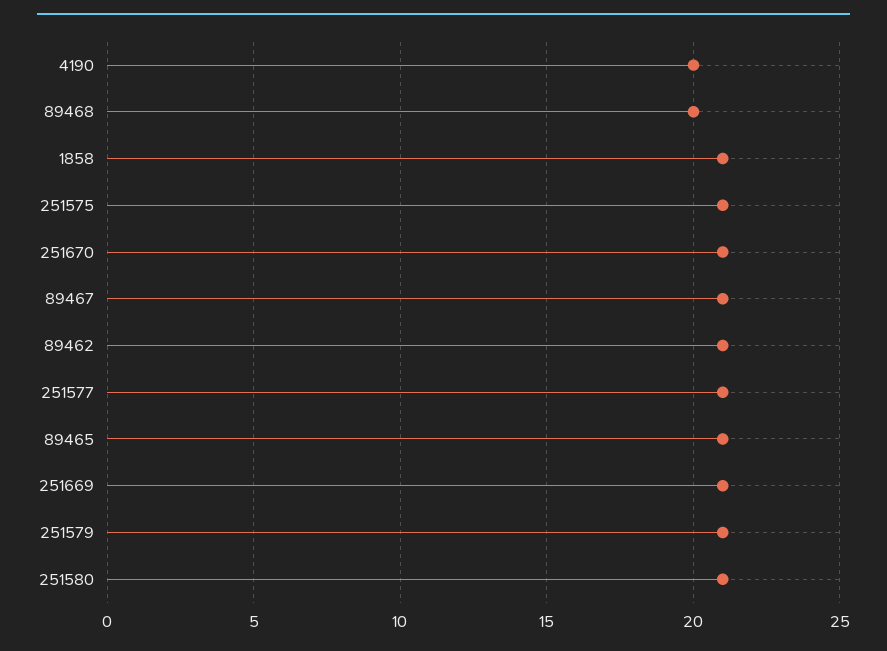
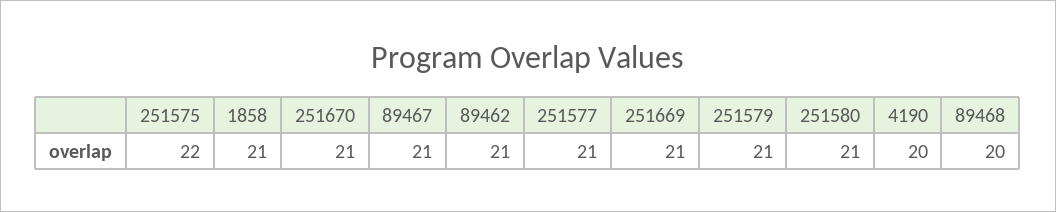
  {
    "4190": 20,
    "89468": 20,
    "1858": 21,
-   "251575": 21,
+   "251575": 22,
    "251670": 21,
    "89467": 21,
    "89462": 21,
    "251577": 21,
-   "89465": 21,
    "251669": 21,
    "251579": 21,
    "251580": 21
  }

